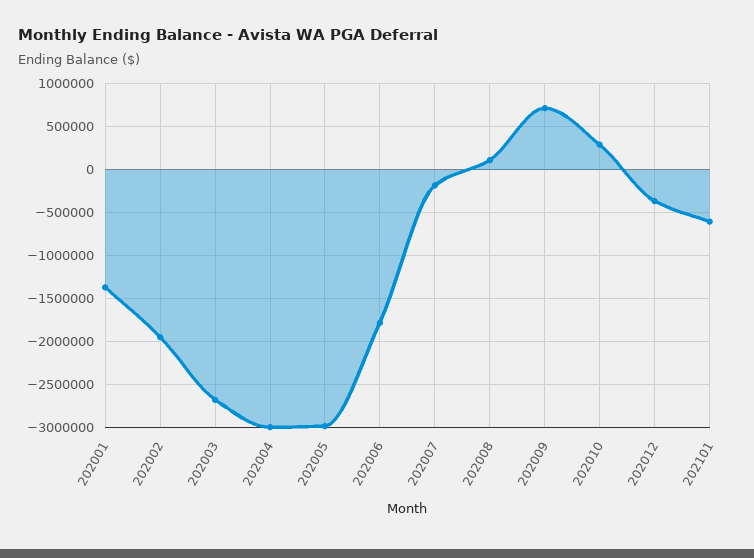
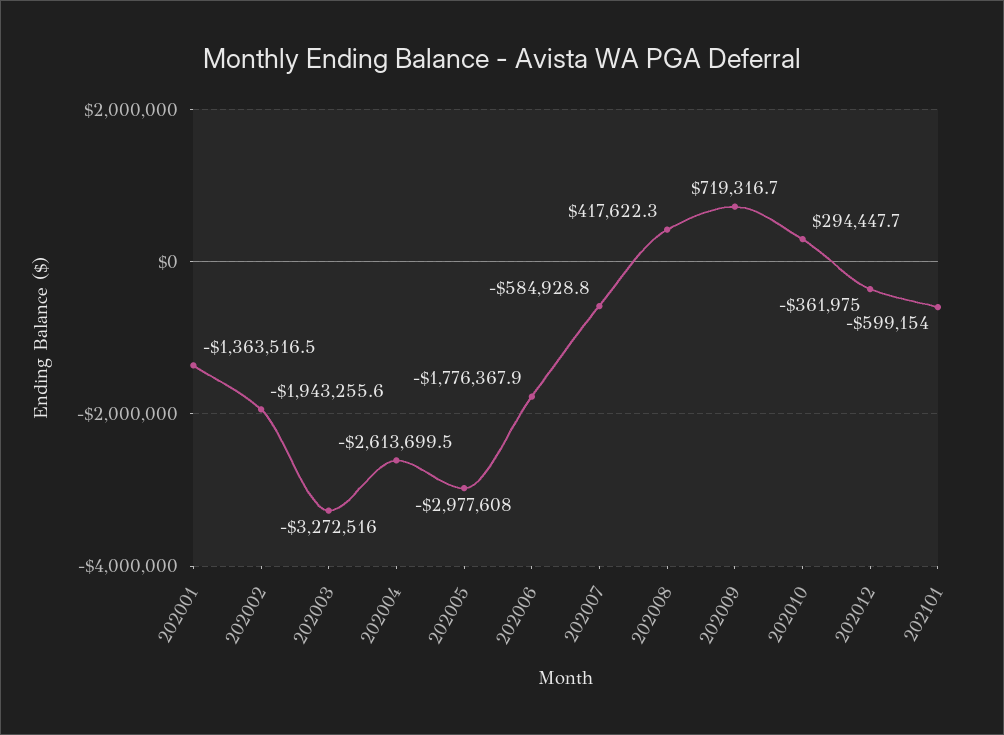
  {
    "202001": -1363516.5,
    "202002": -1943255.6,
-   "202003": -2700000,
+   "202003": -3272516,
-   "202004": -3000000,
+   "202004": -2613699.5,
    "202005": -2977608,
    "202006": -1776367.9,
-   "202007": -200000,
+   "202007": -584928.8,
-   "202008": 100000,
+   "202008": 417622.3,
    "202009": 719316.7,
    "202010": 294447.7,
    "202012": -361975,
    "202101": -599154
  }

